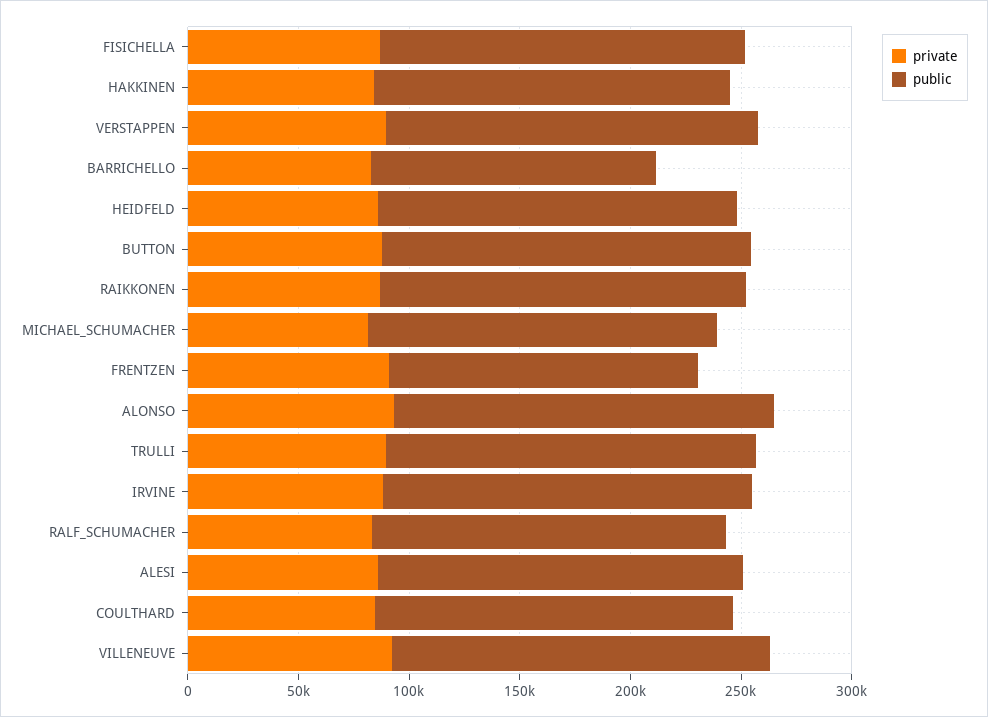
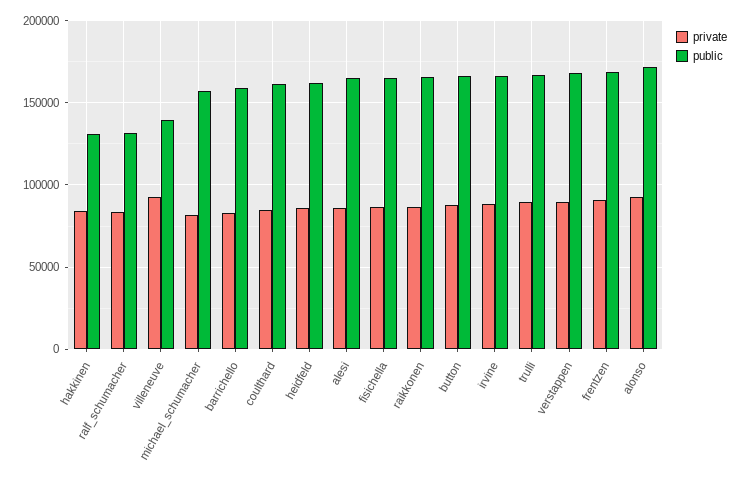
  {
    "private": {
      "FISICHELLA": 85000,
      "HAKKINEN": 85000,
      "VERSTAPPEN": 90000,
      "BARRICHELLO": 85000,
      "HEIDFELD": 85000,
      "BUTTON": 90000,
      "RAIKKONEN": 85000,
      "MICHAEL_SCHUMACHER": 80000,
      "FRENTZEN": 90000,
      "ALONSO": 95000,
      "TRULLI": 90000,
      "IRVINE": 90000,
      "RALF_SCHUMACHER": 85000,
      "ALESI": 85000,
      "COULTHARD": 85000,
      "VILLENEUVE": 90000
    },
    "public": {
      "FISICHELLA": 165000,
-     "HAKKINEN": 160000,
+     "HAKKINEN": 130000,
      "VERSTAPPEN": 170000,
-     "BARRICHELLO": 130000,
+     "BARRICHELLO": 160000,
      "HEIDFELD": 160000,
      "BUTTON": 165000,
      "RAIKKONEN": 165000,
      "MICHAEL_SCHUMACHER": 155000,
-     "FRENTZEN": 140000,
+     "FRENTZEN": 170000,
      "ALONSO": 170000,
      "TRULLI": 165000,
      "IRVINE": 165000,
-     "RALF_SCHUMACHER": 160000,
+     "RALF_SCHUMACHER": 130000,
      "ALESI": 165000,
      "COULTHARD": 160000,
-     "VILLENEUVE": 170000
+     "VILLENEUVE": 140000
    }
  }

